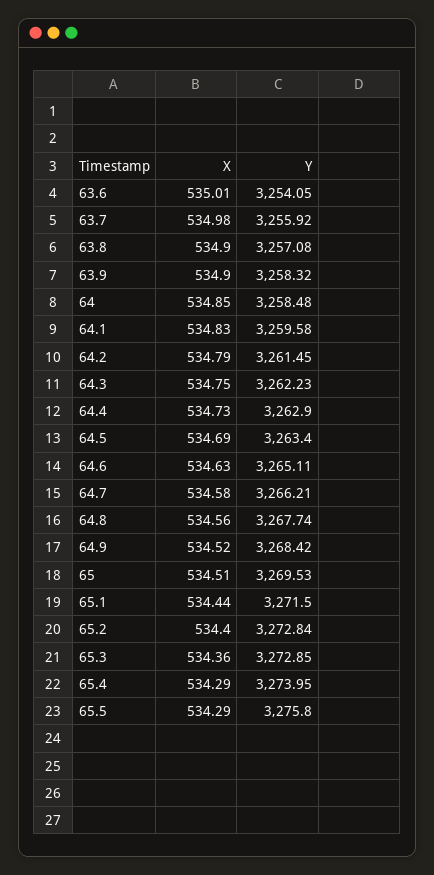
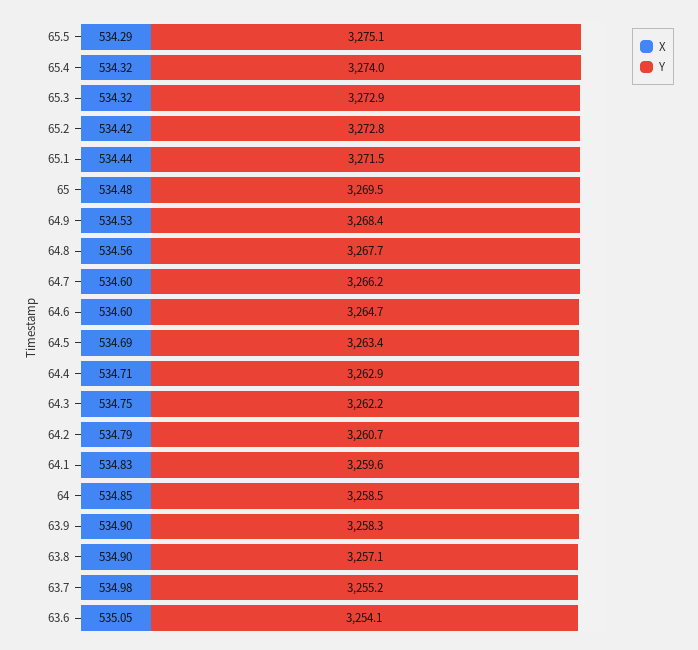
  {
    "X": {
-     "63.6": 535.01,
+     "63.6": 535.05,
      "63.7": 534.98,
      "63.8": 534.9,
      "63.9": 534.9,
      "64": 534.85,
      "64.1": 534.83,
      "64.2": 534.79,
      "64.3": 534.75,
-     "64.4": 534.73,
+     "64.4": 534.71,
      "64.5": 534.69,
-     "64.6": 534.63,
+     "64.6": 534.6,
-     "64.7": 534.58,
+     "64.7": 534.6,
      "64.8": 534.56,
-     "64.9": 534.52,
+     "64.9": 534.53,
-     "65": 534.51,
+     "65": 534.48,
      "65.1": 534.44,
-     "65.2": 534.4,
+     "65.2": 534.42,
-     "65.3": 534.36,
+     "65.3": 534.32,
-     "65.4": 534.29,
+     "65.4": 534.32,
      "65.5": 534.29
    },
    "Y": {
      "63.6": 3254.05,
-     "63.7": 3255.92,
+     "63.7": 3255.2,
      "63.8": 3257.08,
      "63.9": 3258.32,
      "64": 3258.48,
      "64.1": 3259.58,
-     "64.2": 3261.45,
+     "64.2": 3260.7,
      "64.3": 3262.23,
      "64.4": 3262.9,
      "64.5": 3263.4,
-     "64.6": 3265.11,
+     "64.6": 3264.7,
      "64.7": 3266.21,
      "64.8": 3267.74,
      "64.9": 3268.42,
      "65": 3269.53,
      "65.1": 3271.5,
      "65.2": 3272.84,
      "65.3": 3272.85,
      "65.4": 3273.95,
-     "65.5": 3275.8
+     "65.5": 3275.1
    }
  }

